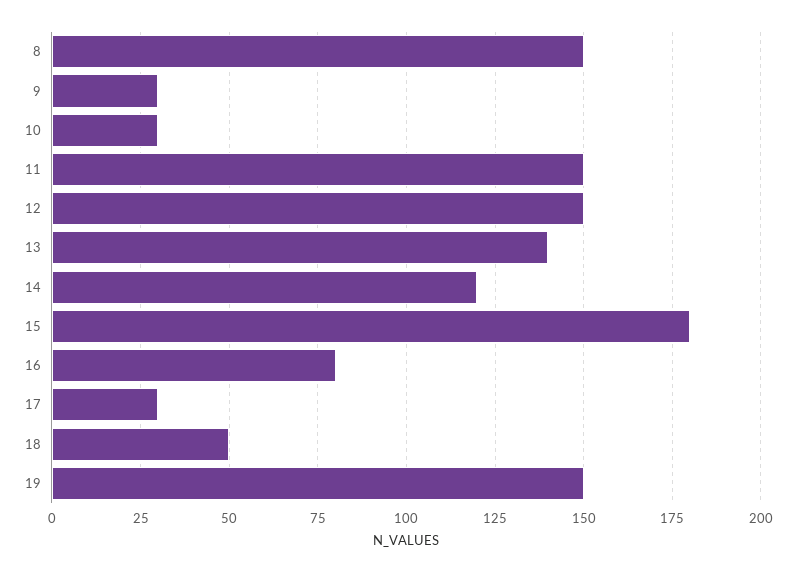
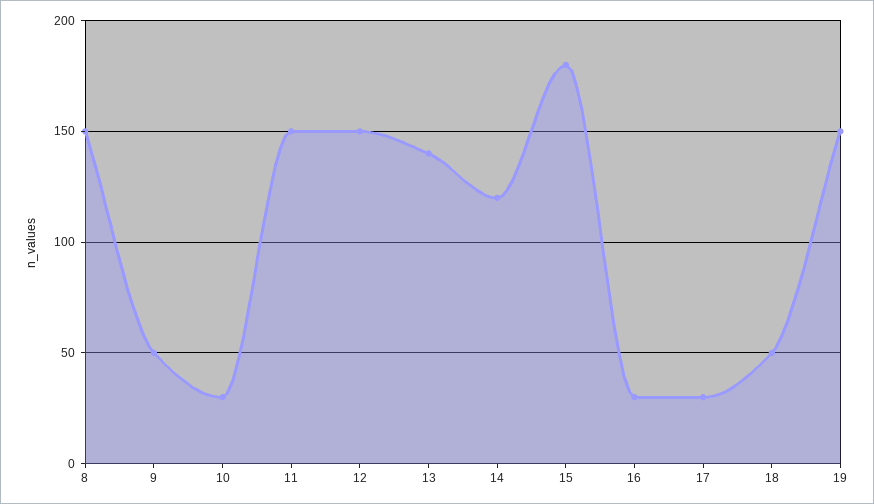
  {
    "8": 150,
-   "9": 30,
+   "9": 50,
    "10": 30,
    "11": 150,
    "12": 150,
    "13": 140,
    "14": 120,
    "15": 180,
-   "16": 80,
+   "16": 30,
    "17": 30,
    "18": 50,
    "19": 150
  }

